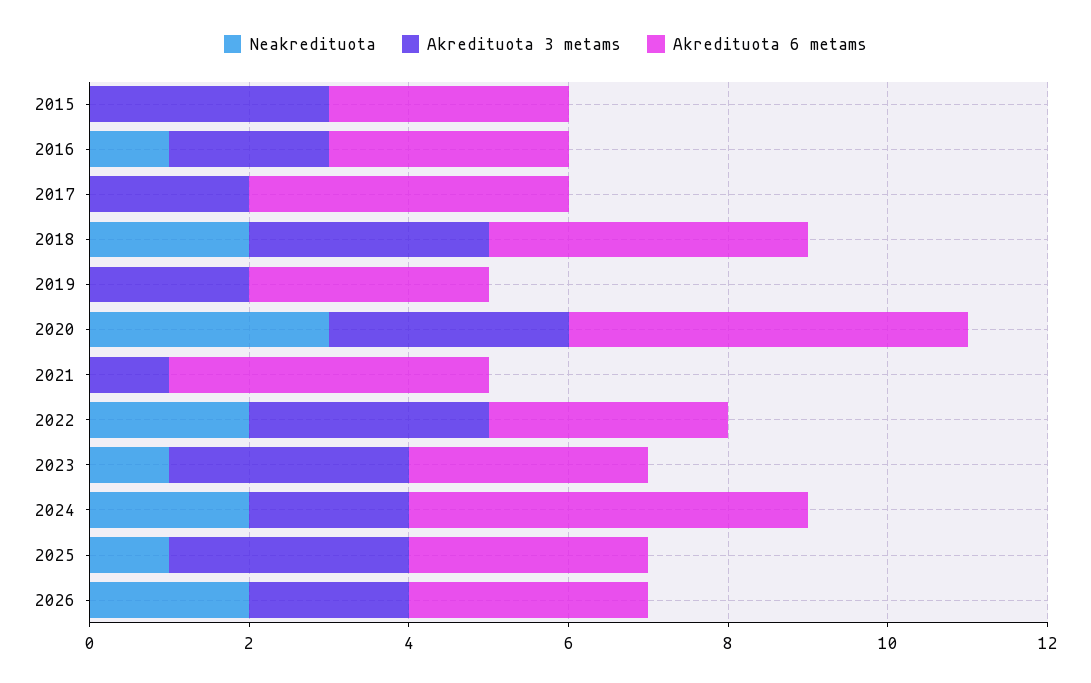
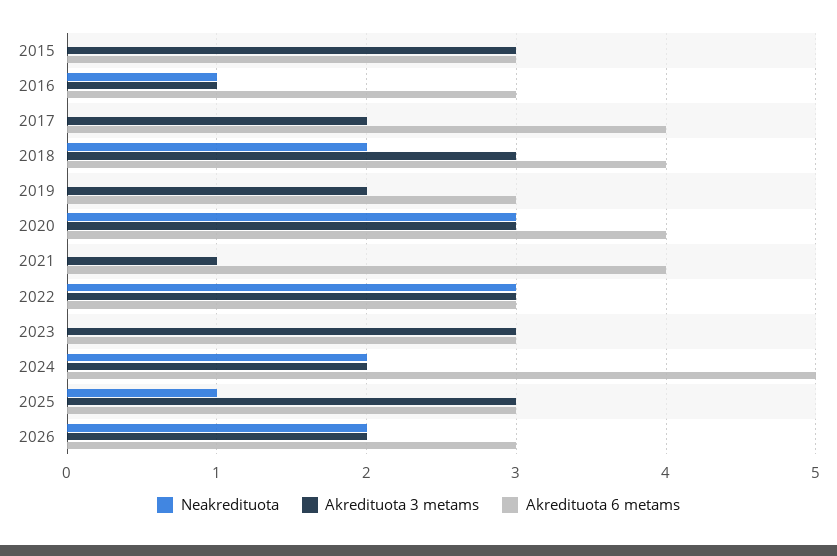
  {
    "Neakredituota": {
      "2015": 0,
      "2016": 1,
      "2017": 0,
      "2018": 2,
      "2019": 0,
      "2020": 3,
      "2021": 0,
-     "2022": 2,
+     "2022": 3,
-     "2023": 1,
+     "2023": 0,
      "2024": 2,
      "2025": 1,
      "2026": 2
    },
    "Akredituota 3 metams": {
      "2015": 3,
-     "2016": 2,
+     "2016": 1,
      "2017": 2,
      "2018": 3,
      "2019": 2,
      "2020": 3,
      "2021": 1,
      "2022": 3,
      "2023": 3,
      "2024": 2,
      "2025": 3,
      "2026": 2
    },
    "Akredituota 6 metams": {
      "2015": 3,
      "2016": 3,
      "2017": 4,
      "2018": 4,
      "2019": 3,
-     "2020": 5,
+     "2020": 4,
      "2021": 4,
      "2022": 3,
      "2023": 3,
      "2024": 5,
      "2025": 3,
      "2026": 3
    }
  }

